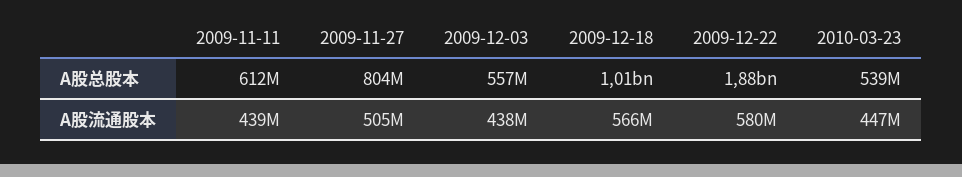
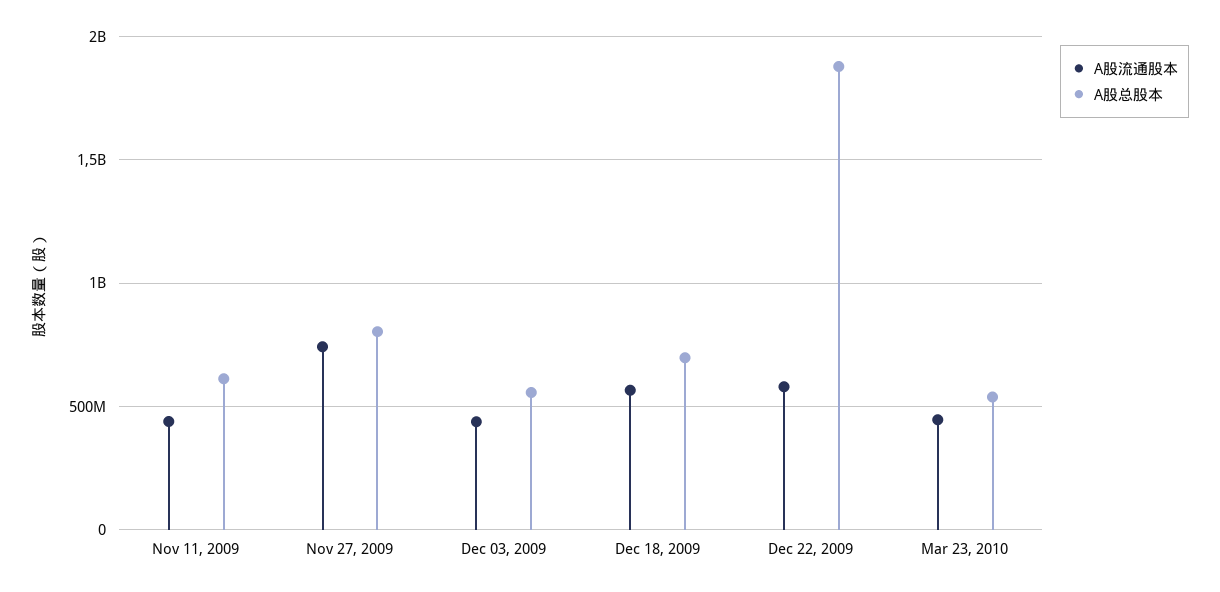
  {
    "A股总股本": {
      "2009-11-11": 612000000,
      "2009-11-27": 804000000,
      "2009-12-03": 557000000,
-     "2009-12-18": 1010000000,
+     "2009-12-18": 700000000,
      "2009-12-22": 1880000000,
      "2010-03-23": 539000000
    },
    "A股流通股本": {
      "2009-11-11": 439000000,
-     "2009-11-27": 505000000,
+     "2009-11-27": 750000000,
      "2009-12-03": 438000000,
      "2009-12-18": 566000000,
      "2009-12-22": 580000000,
      "2010-03-23": 447000000
    }
  }

